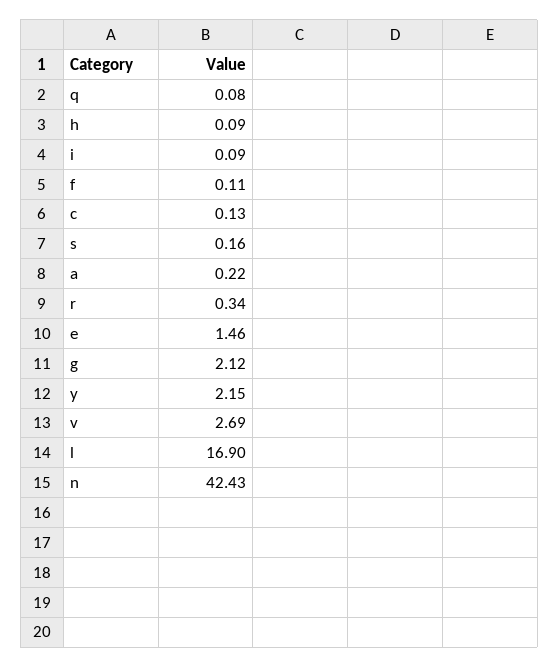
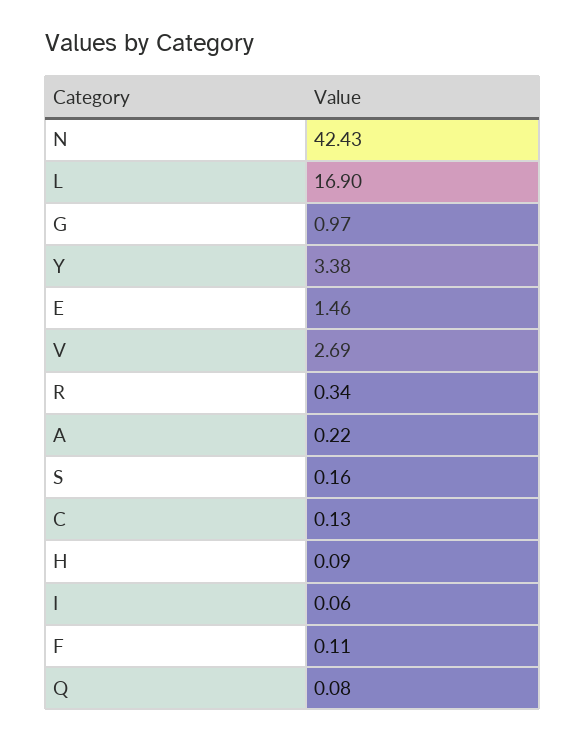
  {
    "q": 0.08,
    "h": 0.09,
-   "i": 0.09,
+   "i": 0.06,
    "f": 0.11,
    "c": 0.13,
    "s": 0.16,
    "a": 0.22,
    "r": 0.34,
    "e": 1.46,
-   "g": 2.12,
+   "g": 0.97,
-   "y": 2.15,
+   "y": 3.38,
    "v": 2.69,
    "l": 16.9,
    "n": 42.43
  }

